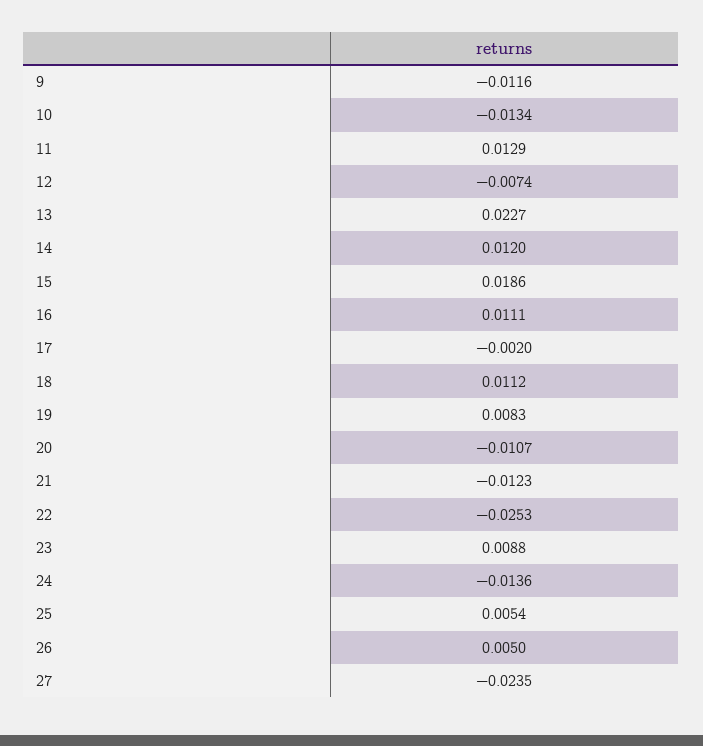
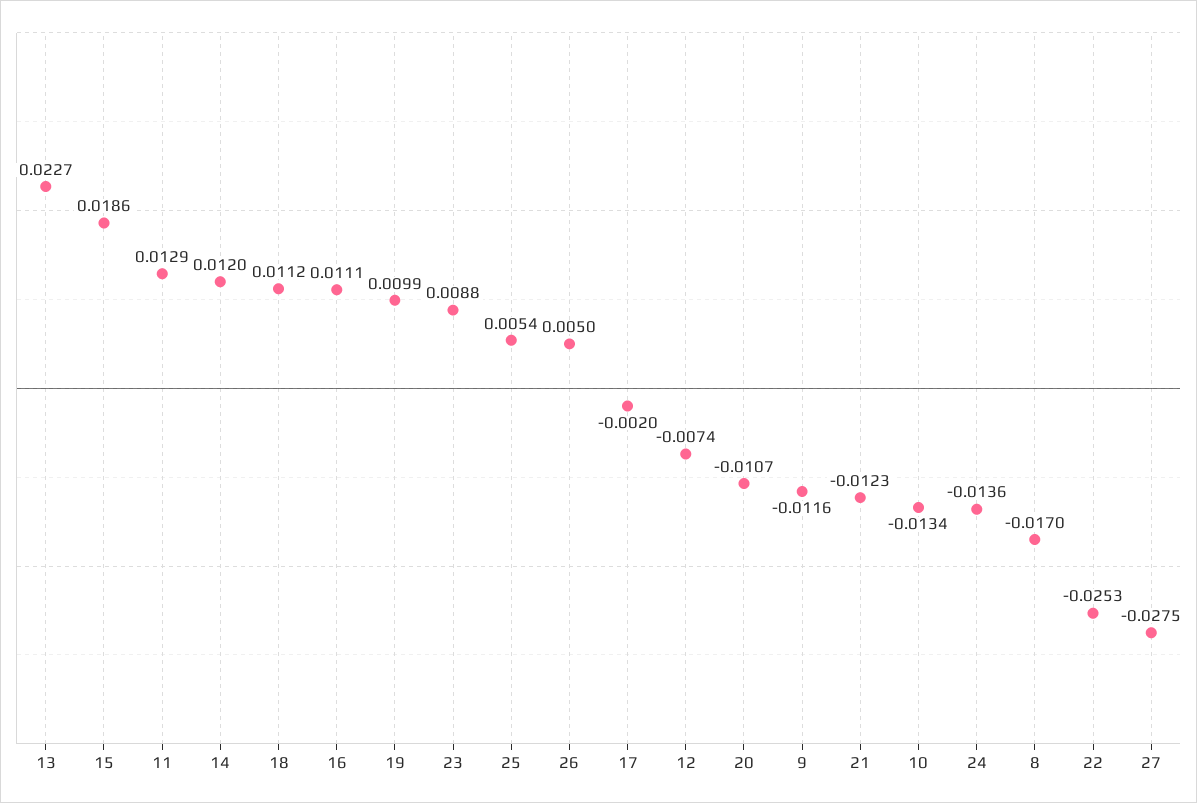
  {
    "9": -0.0116,
    "10": -0.0134,
    "11": 0.0129,
    "12": -0.0074,
    "13": 0.0227,
    "14": 0.012,
    "15": 0.0186,
    "16": 0.0111,
    "17": -0.002,
    "18": 0.0112,
-   "19": 0.0083,
+   "19": 0.0099,
    "20": -0.0107,
    "21": -0.0123,
    "22": -0.0253,
    "23": 0.0088,
    "24": -0.0136,
    "25": 0.0054,
    "26": 0.005,
-   "27": -0.0235
+   "27": -0.0275,
+   "8": -0.017
  }

